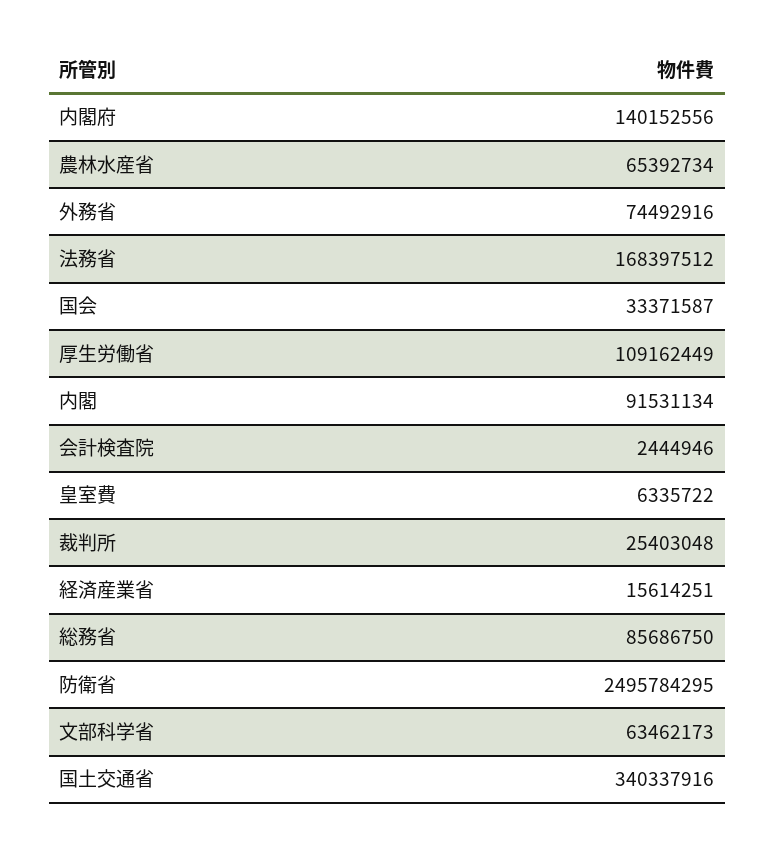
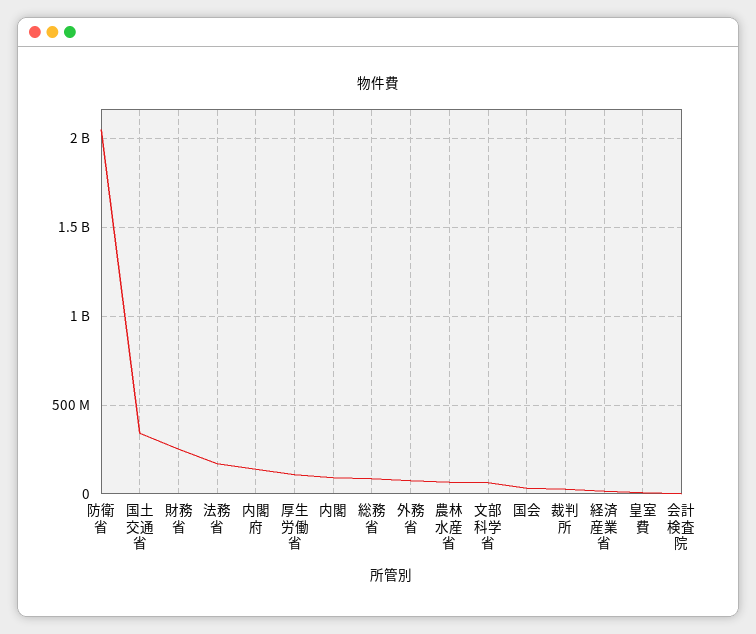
  {
    "内閣府": 140152556,
    "農林水産省": 65392734,
    "外務省": 74492916,
    "法務省": 168397512,
    "国会": 33371587,
    "厚生労働省": 109162449,
    "内閣": 91531134,
    "会計検査院": 2444946,
    "皇室費": 6335722,
    "裁判所": 25403048,
    "経済産業省": 15614251,
    "総務省": 85686750,
-   "防衛省": 2495784295,
+   "防衛省": 2050000000,
    "文部科学省": 63462173,
-   "国土交通省": 340337916
+   "国土交通省": 340337916,
+   "財務省": 250000000
  }

